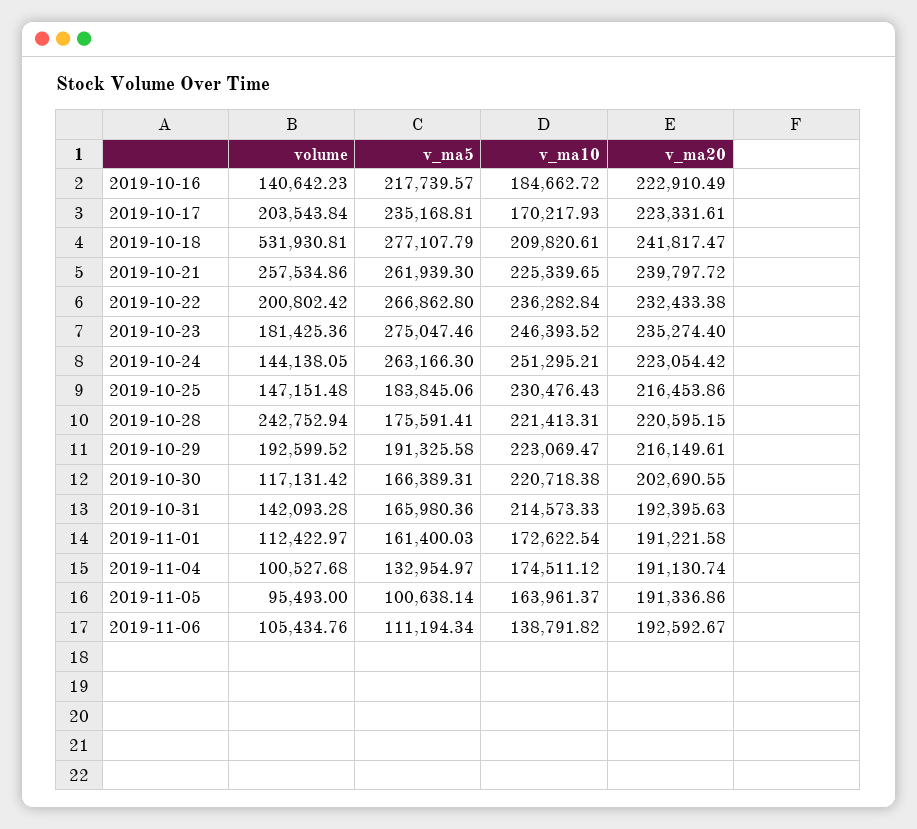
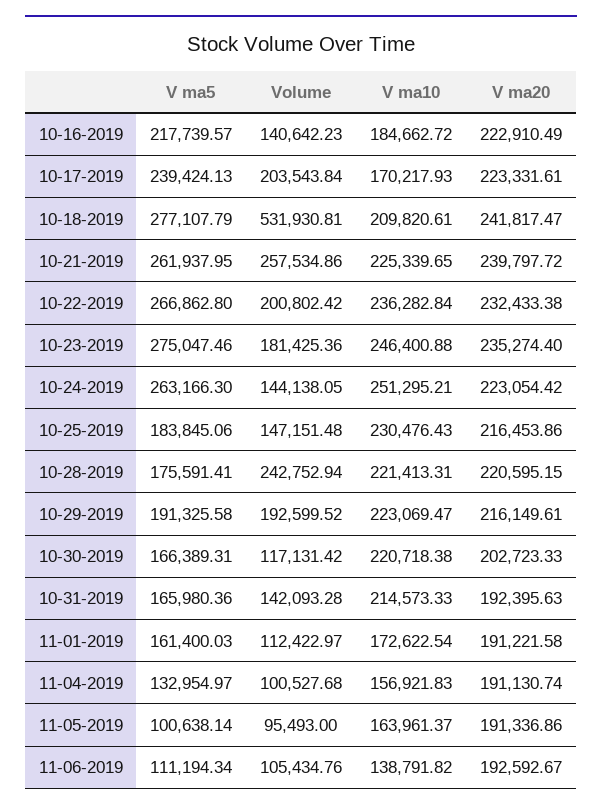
  {
    "volume": {
      "2019-10-16": 140642.23,
      "2019-10-17": 203543.84,
      "2019-10-18": 531930.81,
      "2019-10-21": 257534.86,
      "2019-10-22": 200802.42,
      "2019-10-23": 181425.36,
      "2019-10-24": 144138.05,
      "2019-10-25": 147151.48,
      "2019-10-28": 242752.94,
      "2019-10-29": 192599.52,
      "2019-10-30": 117131.42,
      "2019-10-31": 142093.28,
      "2019-11-01": 112422.97,
      "2019-11-04": 100527.68,
      "2019-11-05": 95493,
      "2019-11-06": 105434.76
    },
    "v_ma5": {
      "2019-10-16": 217739.57,
-     "2019-10-17": 235168.81,
+     "2019-10-17": 239424.13,
      "2019-10-18": 277107.79,
-     "2019-10-21": 261939.3,
+     "2019-10-21": 261937.95,
      "2019-10-22": 266862.8,
      "2019-10-23": 275047.46,
      "2019-10-24": 263166.3,
      "2019-10-25": 183845.06,
      "2019-10-28": 175591.41,
      "2019-10-29": 191325.58,
      "2019-10-30": 166389.31,
      "2019-10-31": 165980.36,
      "2019-11-01": 161400.03,
      "2019-11-04": 132954.97,
      "2019-11-05": 100638.14,
      "2019-11-06": 111194.34
    },
    "v_ma10": {
      "2019-10-16": 184662.72,
      "2019-10-17": 170217.93,
      "2019-10-18": 209820.61,
      "2019-10-21": 225339.65,
      "2019-10-22": 236282.84,
-     "2019-10-23": 246393.52,
+     "2019-10-23": 246400.88,
      "2019-10-24": 251295.21,
      "2019-10-25": 230476.43,
      "2019-10-28": 221413.31,
      "2019-10-29": 223069.47,
      "2019-10-30": 220718.38,
      "2019-10-31": 214573.33,
      "2019-11-01": 172622.54,
-     "2019-11-04": 174511.12,
+     "2019-11-04": 156921.83,
      "2019-11-05": 163961.37,
      "2019-11-06": 138791.82
    },
    "v_ma20": {
      "2019-10-16": 222910.49,
      "2019-10-17": 223331.61,
      "2019-10-18": 241817.47,
      "2019-10-21": 239797.72,
      "2019-10-22": 232433.38,
      "2019-10-23": 235274.4,
      "2019-10-24": 223054.42,
      "2019-10-25": 216453.86,
      "2019-10-28": 220595.15,
      "2019-10-29": 216149.61,
-     "2019-10-30": 202690.55,
+     "2019-10-30": 202723.33,
      "2019-10-31": 192395.63,
      "2019-11-01": 191221.58,
      "2019-11-04": 191130.74,
      "2019-11-05": 191336.86,
      "2019-11-06": 192592.67
    }
  }

